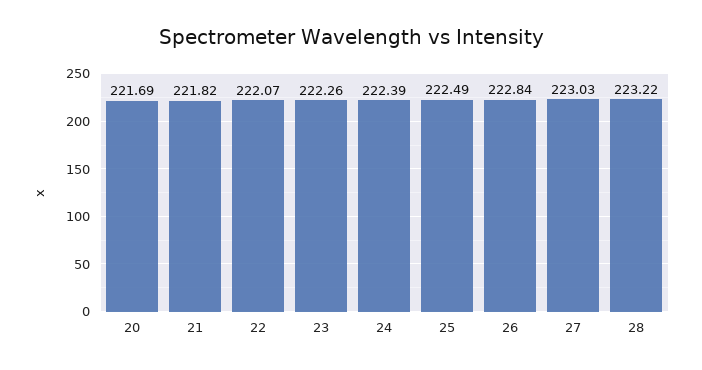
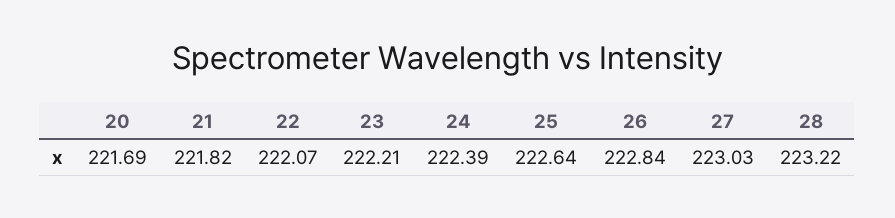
  {
    "20": 221.69,
    "21": 221.82,
    "22": 222.07,
-   "23": 222.26,
+   "23": 222.21,
    "24": 222.39,
-   "25": 222.49,
+   "25": 222.64,
    "26": 222.84,
    "27": 223.03,
    "28": 223.22
  }

